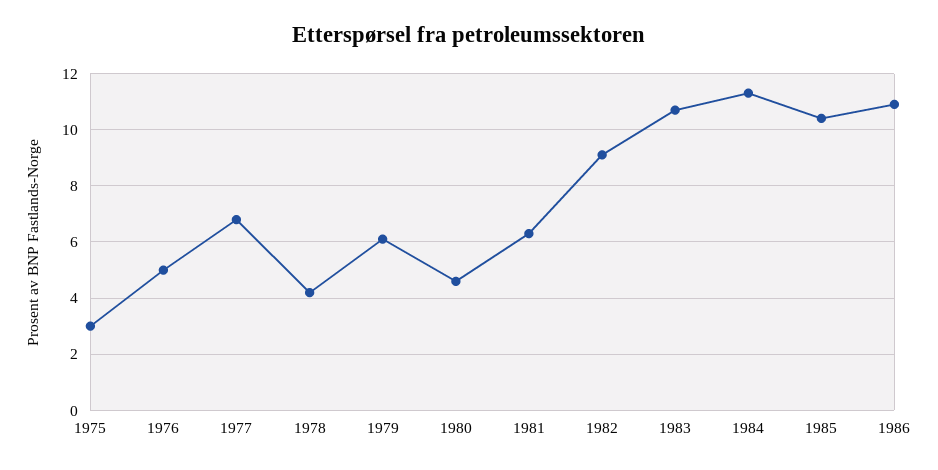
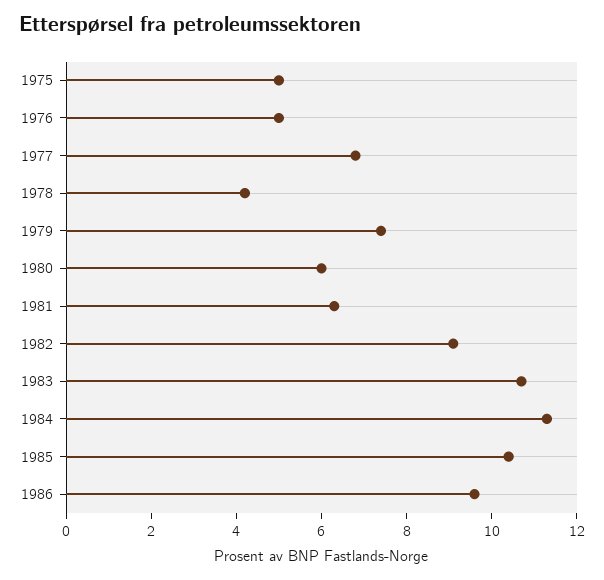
  {
-   "1975": 3,
+   "1975": 5,
    "1976": 5,
    "1977": 7,
    "1978": 4,
-   "1979": 6,
+   "1979": 7.5,
-   "1980": 4.5,
+   "1980": 6,
    "1981": 6.5,
    "1982": 9,
    "1983": 10.5,
    "1984": 11.5,
    "1985": 10.5,
-   "1986": 11
+   "1986": 9.5
  }

